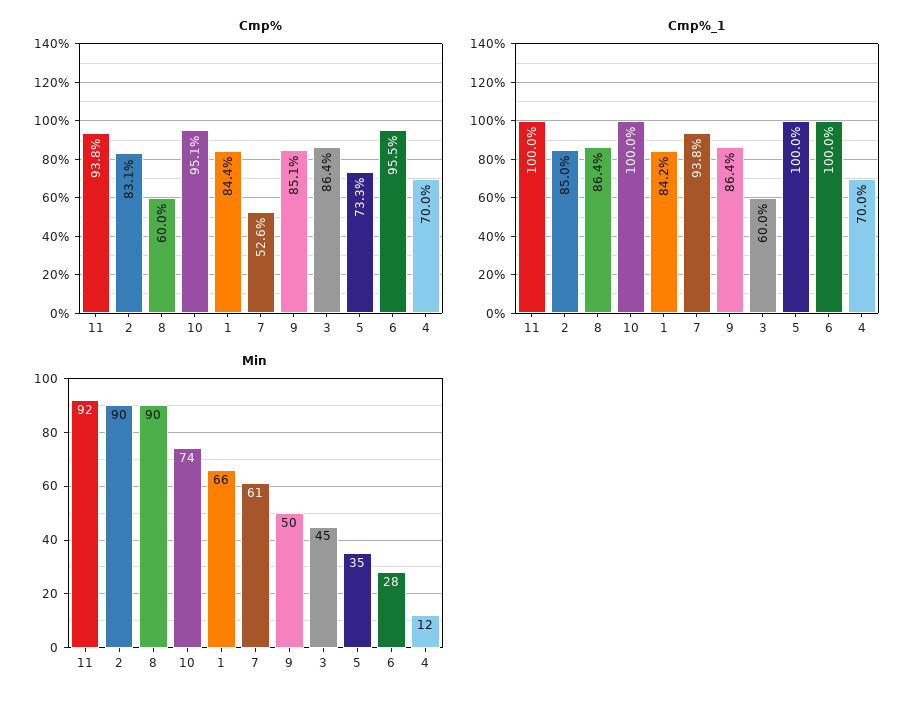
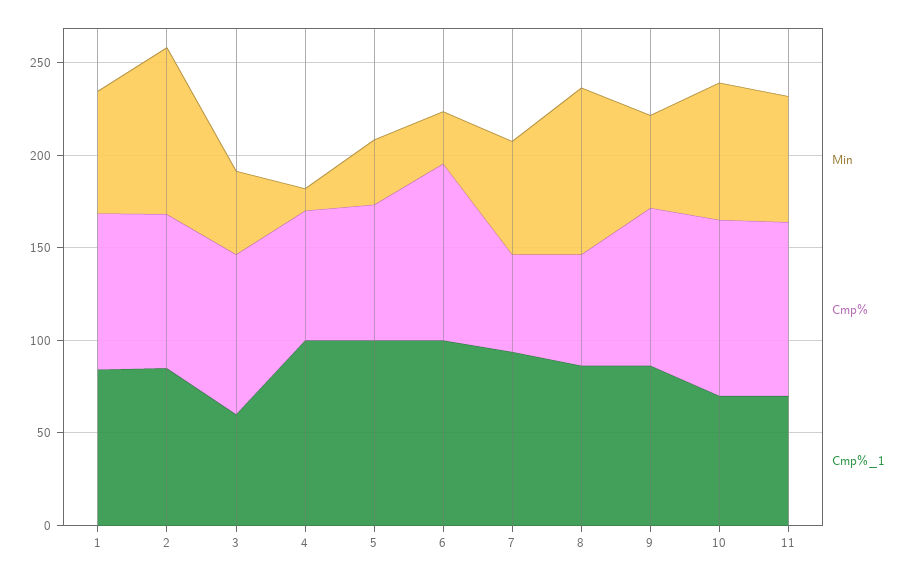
  {
    "Cmp%": {
      "11": 93.8,
      "2": 83.1,
      "8": 60,
      "10": 95.1,
      "1": 84.4,
      "7": 52.6,
      "9": 85.1,
      "3": 86.4,
      "5": 73.3,
      "6": 95.5,
      "4": 70
    },
    "Cmp%_1": {
-     "11": 100,
+     "11": 70,
      "2": 85,
      "8": 86.4,
-     "10": 100,
+     "10": 70,
      "1": 84.2,
      "7": 93.8,
      "9": 86.4,
      "3": 60,
      "5": 100,
      "6": 100,
-     "4": 70
+     "4": 100
    },
    "Min": {
-     "11": 92,
+     "11": 70,
      "2": 90,
      "8": 90,
      "10": 74,
      "1": 66,
      "7": 61,
      "9": 50,
      "3": 45,
      "5": 35,
      "6": 28,
      "4": 12
    }
  }

